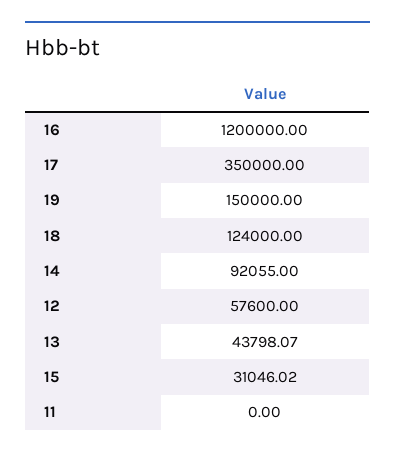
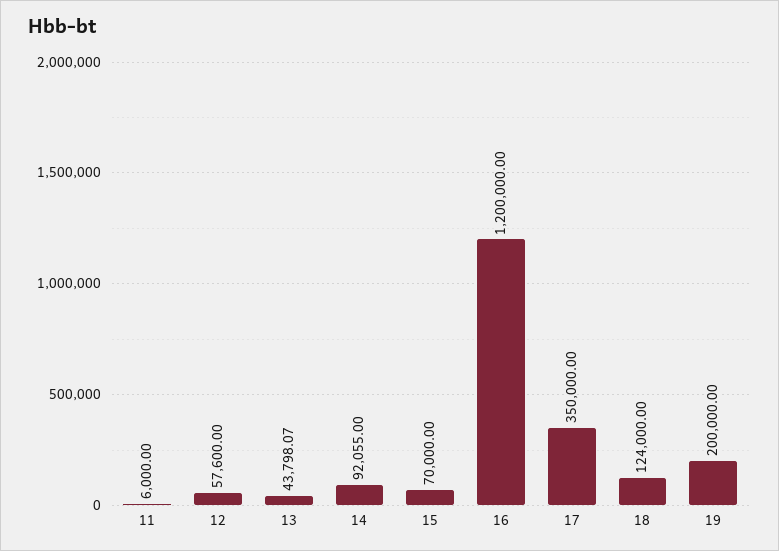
  {
    "16": 1200000,
    "17": 350000,
-   "19": 150000,
+   "19": 200000,
    "18": 124000,
    "14": 92055,
    "12": 57600,
    "13": 43798.07,
-   "15": 31046.02,
+   "15": 70000,
-   "11": 0
+   "11": 6000
  }

